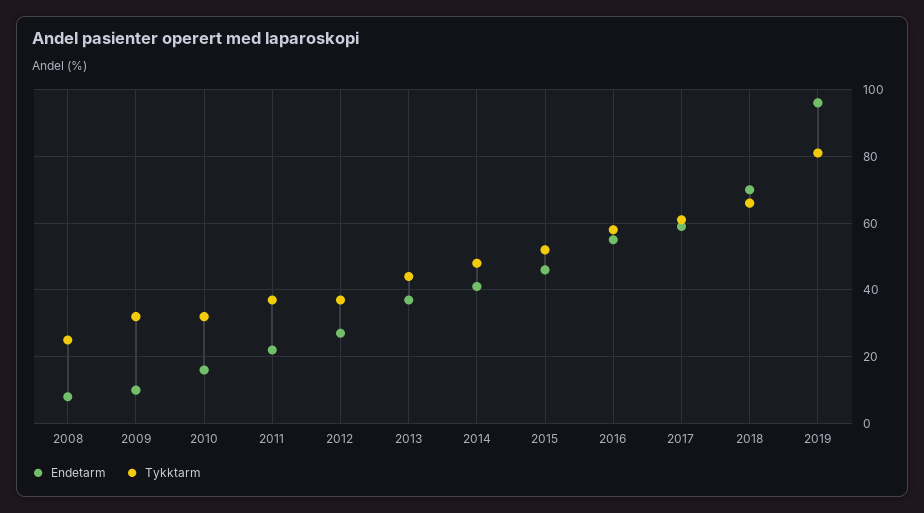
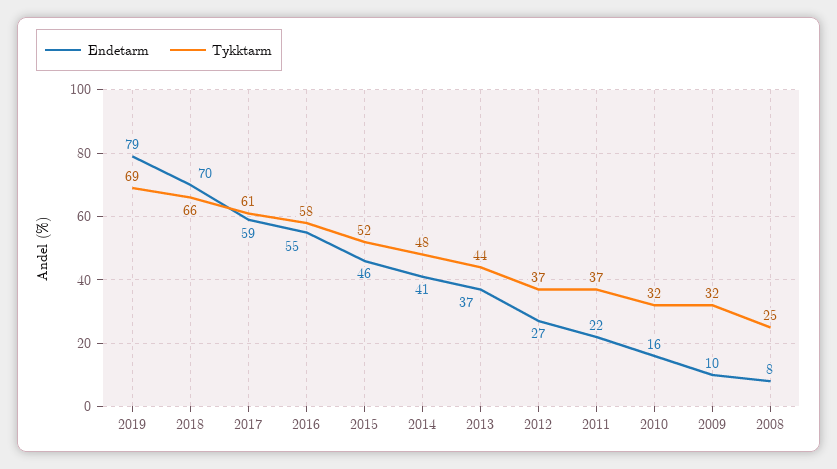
  {
    "Endetarm": {
      "2008": 8,
      "2009": 10,
      "2010": 16,
      "2011": 22,
      "2012": 27,
      "2013": 37,
      "2014": 41,
      "2015": 46,
      "2016": 55,
      "2017": 59,
      "2018": 70,
-     "2019": 95
+     "2019": 79
    },
    "Tykktarm": {
      "2008": 25,
      "2009": 32,
      "2010": 32,
      "2011": 37,
      "2012": 37,
      "2013": 44,
      "2014": 48,
      "2015": 52,
      "2016": 58,
      "2017": 61,
      "2018": 66,
-     "2019": 80
+     "2019": 69
    }
  }

